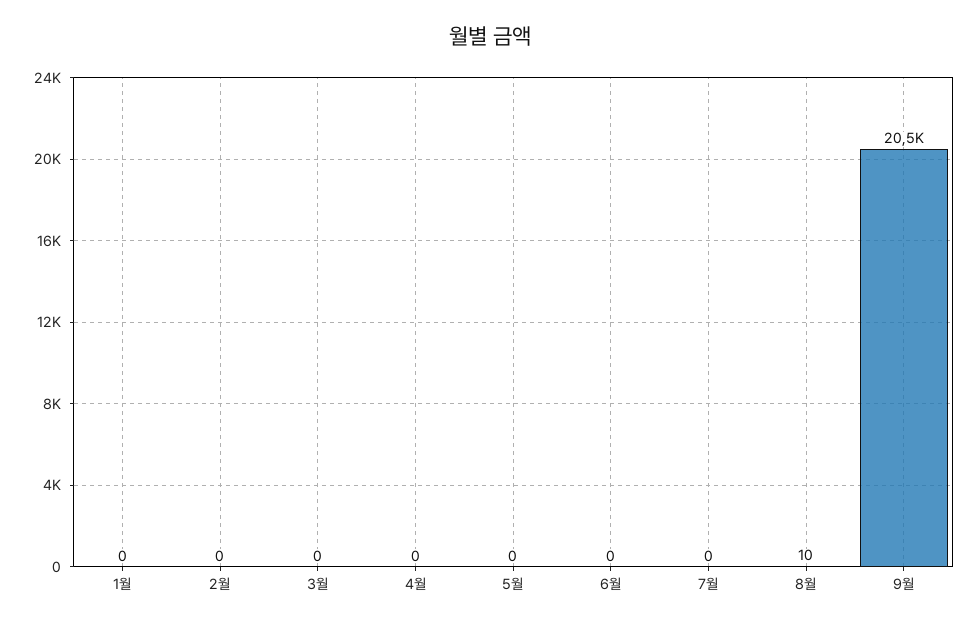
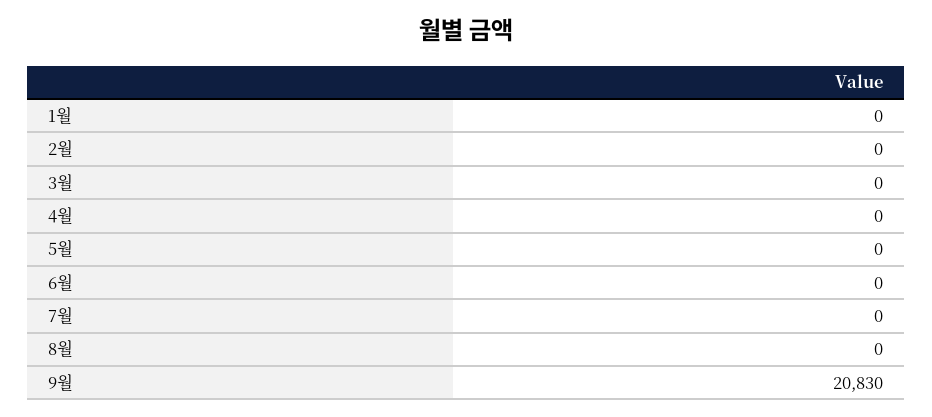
  {
    "1월": 0,
    "2월": 0,
    "3월": 0,
    "4월": 0,
    "5월": 0,
    "6월": 0,
    "7월": 0,
-   "8월": 10,
+   "8월": 0,
-   "9월": 20500
+   "9월": 20830
  }

